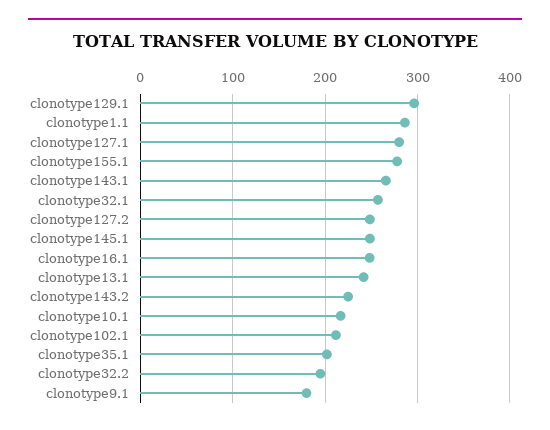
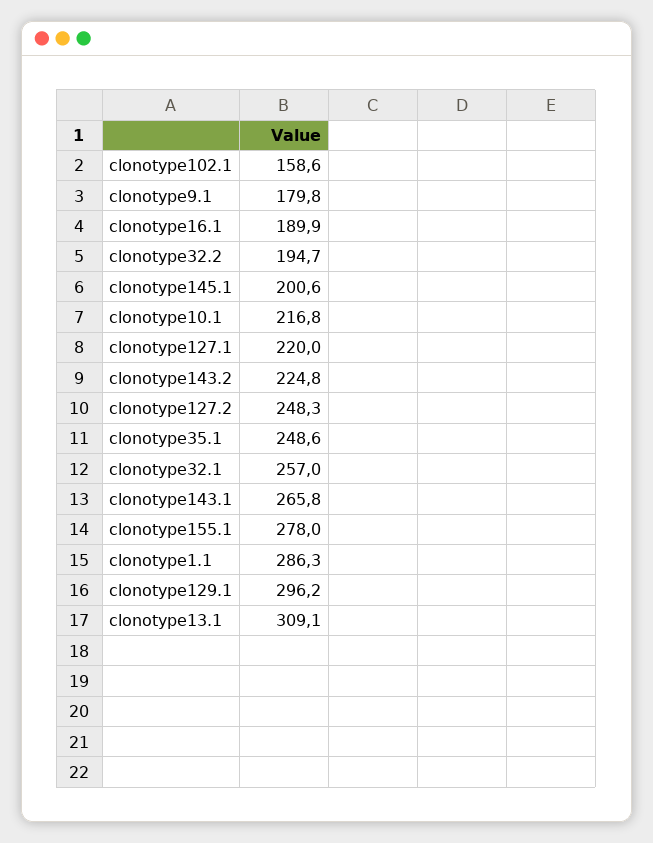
  {
    "clonotype129.1": 296.2,
    "clonotype1.1": 286.3,
-   "clonotype127.1": 280,
+   "clonotype127.1": 220,
    "clonotype155.1": 278,
    "clonotype143.1": 265.8,
    "clonotype32.1": 257,
    "clonotype127.2": 248.3,
-   "clonotype145.1": 250,
+   "clonotype145.1": 200.6,
-   "clonotype16.1": 250,
+   "clonotype16.1": 189.9,
-   "clonotype13.1": 240,
+   "clonotype13.1": 309.1,
    "clonotype143.2": 224.8,
    "clonotype10.1": 216.8,
-   "clonotype102.1": 210,
+   "clonotype102.1": 158.6,
-   "clonotype35.1": 200,
+   "clonotype35.1": 248.6,
    "clonotype32.2": 194.7,
    "clonotype9.1": 179.8
  }

